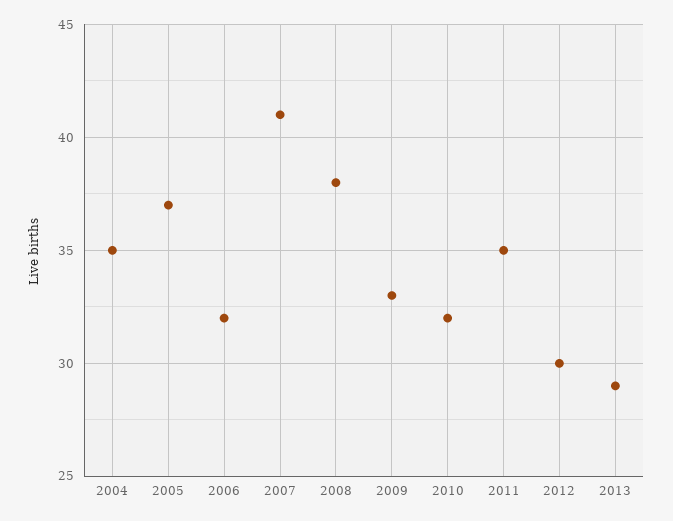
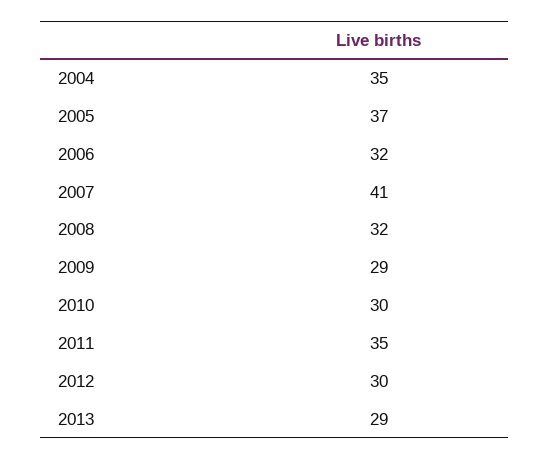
  {
    "2004": 35,
    "2005": 37,
    "2006": 32,
    "2007": 41,
-   "2008": 38,
+   "2008": 32,
-   "2009": 33,
+   "2009": 29,
-   "2010": 32,
+   "2010": 30,
    "2011": 35,
    "2012": 30,
    "2013": 29
  }

